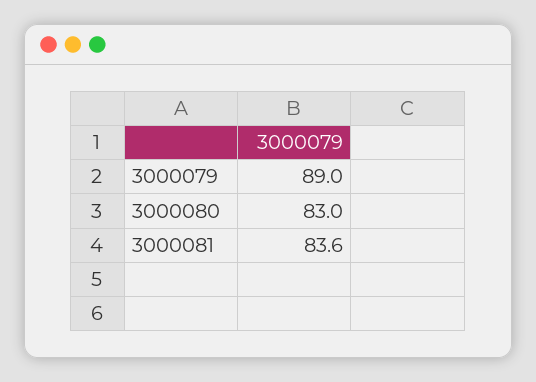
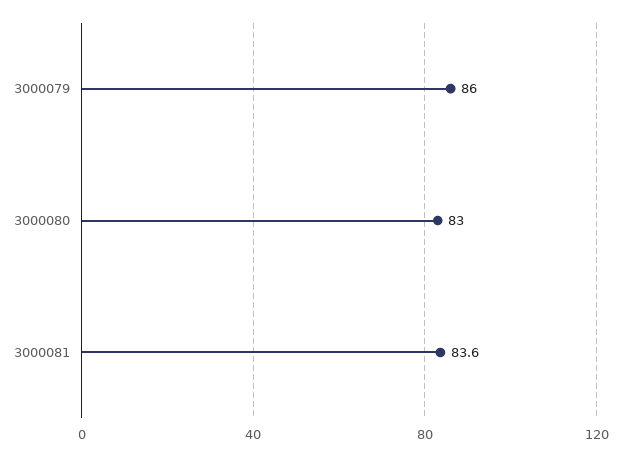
  {
-   "3000079": 89,
+   "3000079": 86,
    "3000080": 83,
    "3000081": 83.6
  }

